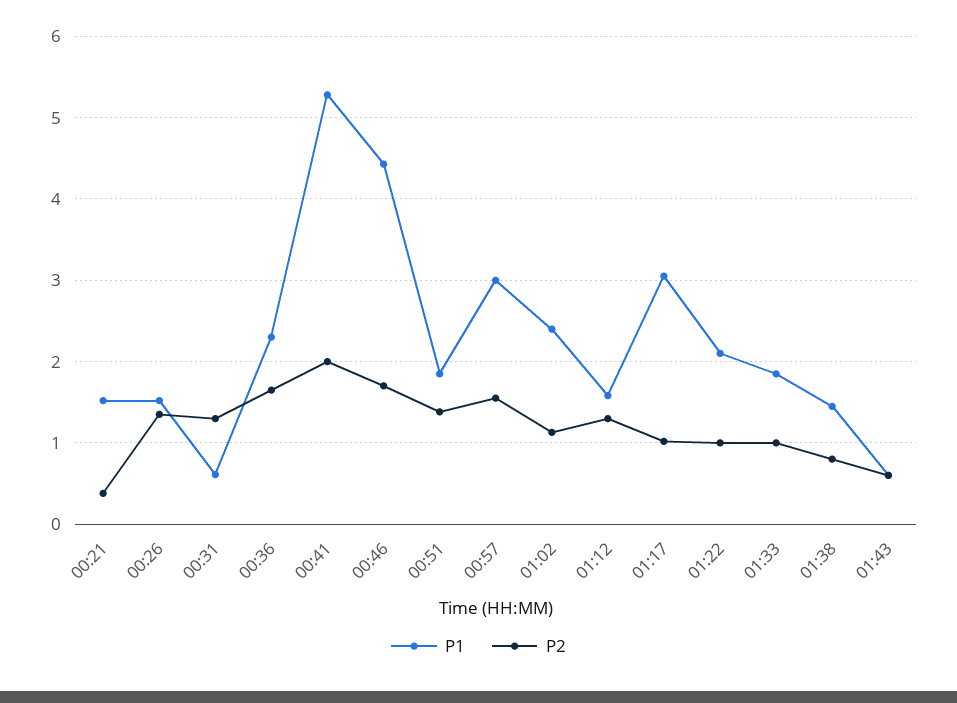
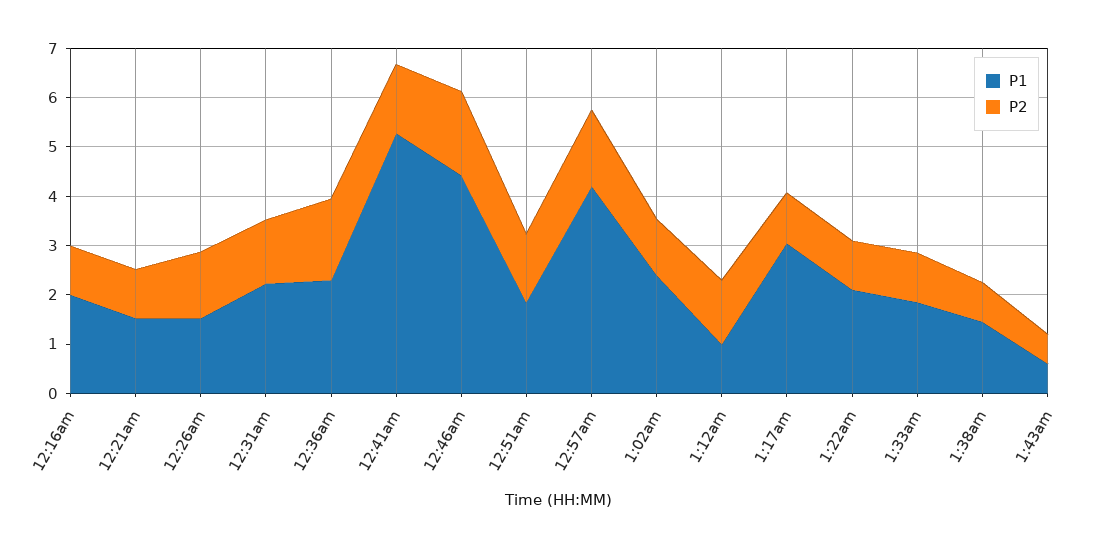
  {
    "P1": {
      "00:21": 1.5,
      "00:26": 1.5,
-     "00:31": 0.6,
+     "00:31": 2.2,
      "00:36": 2.3,
      "00:41": 5.3,
      "00:46": 4.4,
      "00:51": 1.9,
-     "00:57": 3,
+     "00:57": 4.2,
      "01:02": 2.4,
-     "01:12": 1.6,
+     "01:12": 1,
      "01:17": 3.1,
      "01:22": 2.1,
      "01:33": 1.9,
      "01:38": 1.5,
-     "01:43": 0.6
+     "01:43": 0.6,
+     "12:16am": 2
    },
    "P2": {
-     "00:21": 0.4,
+     "00:21": 1,
      "00:26": 1.4,
      "00:31": 1.3,
      "00:36": 1.7,
-     "00:41": 2,
+     "00:41": 1.4,
      "00:46": 1.7,
      "00:51": 1.4,
      "00:57": 1.6,
      "01:02": 1.1,
      "01:12": 1.3,
      "01:17": 1,
      "01:22": 1,
      "01:33": 1,
      "01:38": 0.8,
-     "01:43": 0.6
+     "01:43": 0.6,
+     "12:16am": 1
    }
  }

